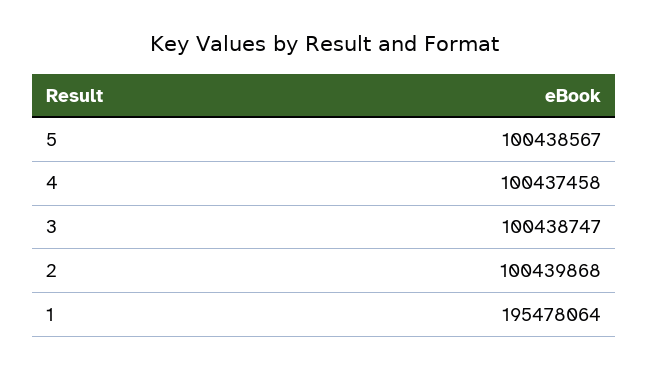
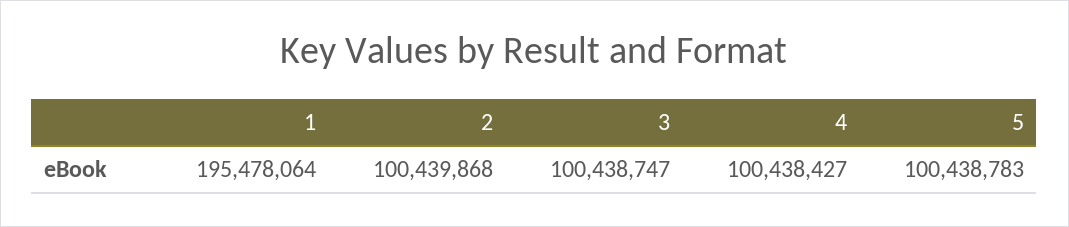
  {
-   "5": 100438567,
+   "5": 100438783,
-   "4": 100437458,
+   "4": 100438427,
    "3": 100438747,
    "2": 100439868,
    "1": 195478064
  }

